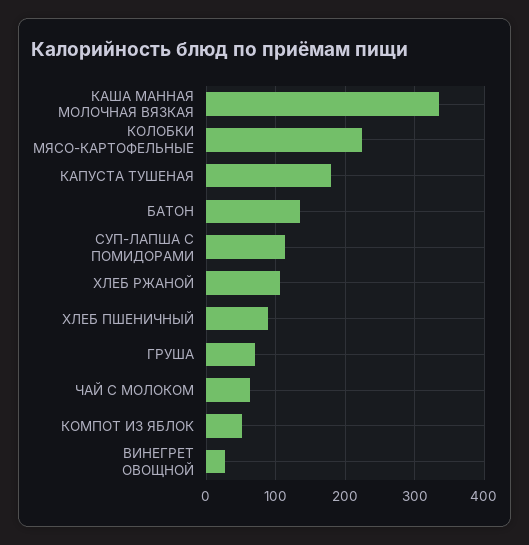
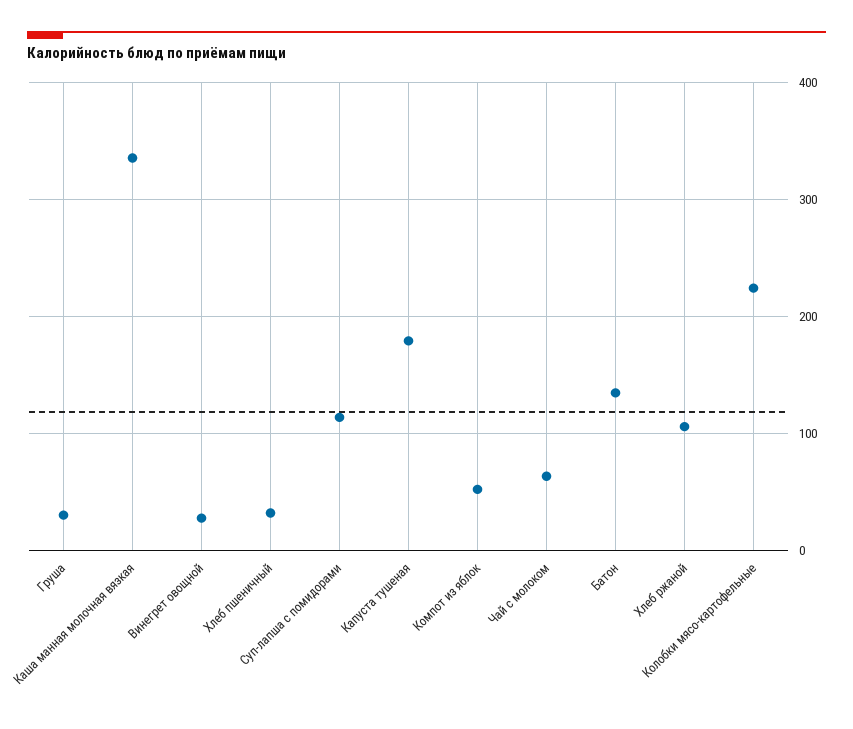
  {
    "КАША МАННАЯ МОЛОЧНАЯ ВЯЗКАЯ": 340,
    "КОЛОБКИ МЯСО-КАРТОФЕЛЬНЫЕ": 220,
    "КАПУСТА ТУШЕНАЯ": 180,
    "БАТОН": 130,
    "СУП-ЛАПША С ПОМИДОРАМИ": 110,
    "ХЛЕБ РЖАНОЙ": 110,
-   "ХЛЕБ ПШЕНИЧНЫЙ": 90,
+   "ХЛЕБ ПШЕНИЧНЫЙ": 30,
-   "ГРУША": 70,
+   "ГРУША": 30,
    "ЧАЙ С МОЛОКОМ": 60,
    "КОМПОТ ИЗ ЯБЛОК": 50,
    "ВИНЕГРЕТ ОВОЩНОЙ": 30
  }

